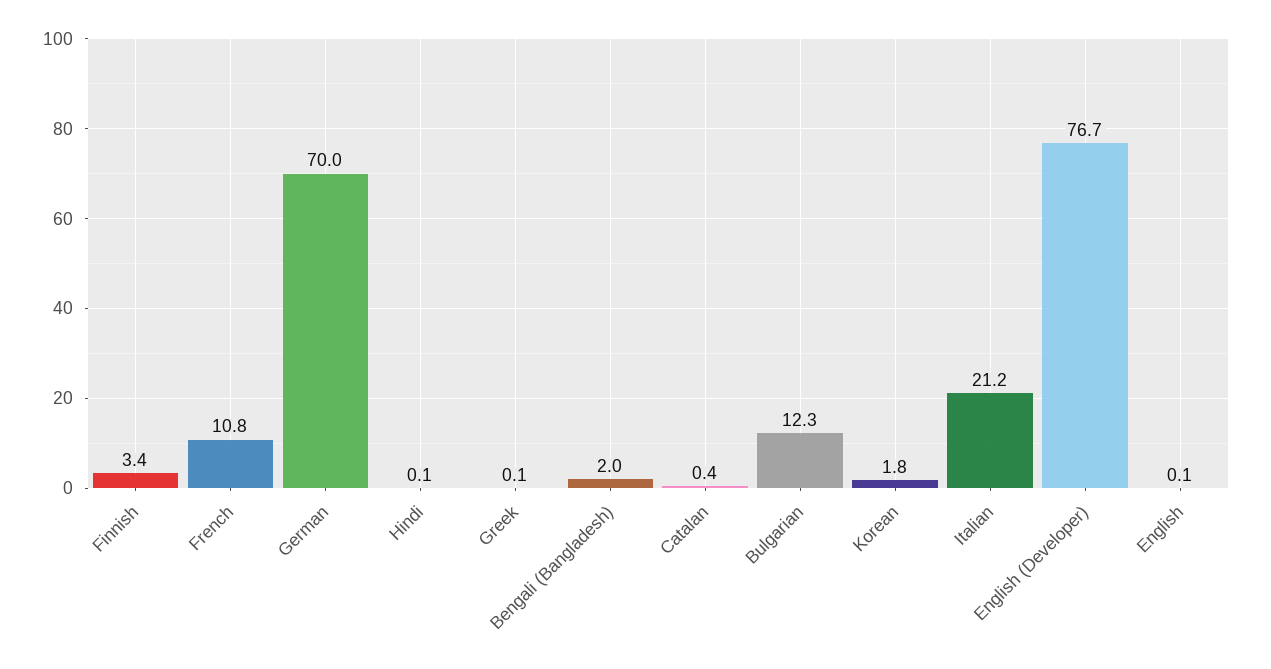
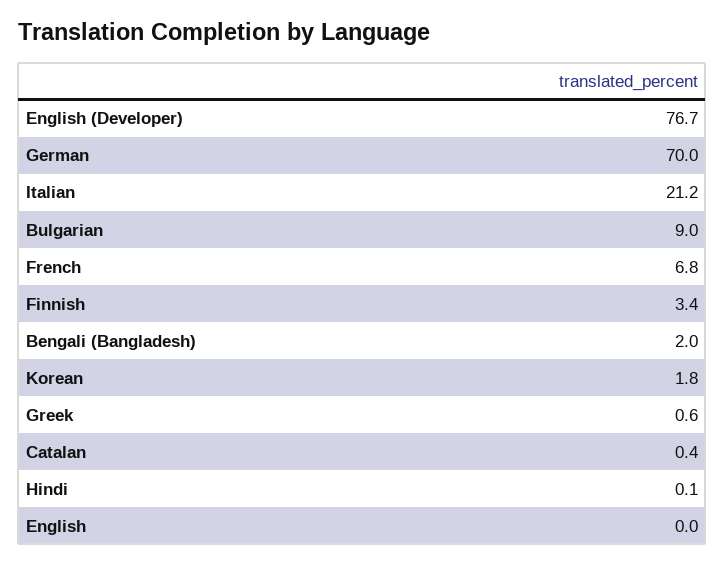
  {
    "Finnish": 3.4,
-   "French": 10.8,
+   "French": 6.8,
    "German": 70,
    "Hindi": 0.1,
-   "Greek": 0.1,
+   "Greek": 0.6,
    "Bengali (Bangladesh)": 2,
    "Catalan": 0.4,
-   "Bulgarian": 12.3,
+   "Bulgarian": 9,
    "Korean": 1.8,
    "Italian": 21.2,
    "English (Developer)": 76.7,
-   "English": 0.1
+   "English": 0
  }

